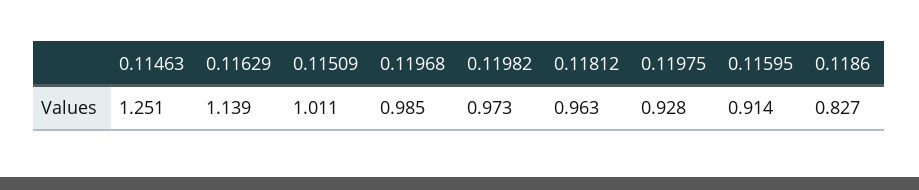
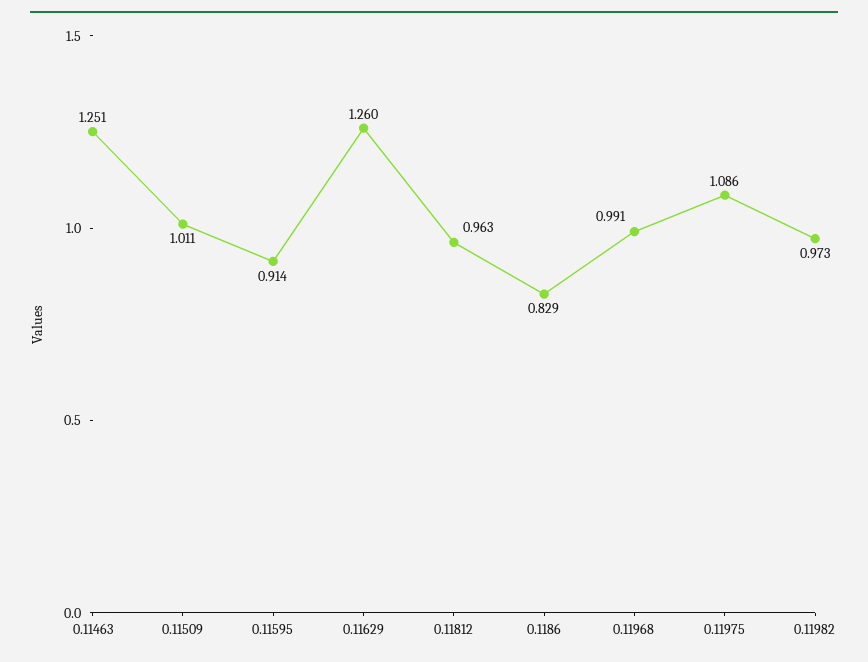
  {
    "0.11463": 1.251,
-   "0.11629": 1.139,
+   "0.11629": 1.26,
    "0.11509": 1.011,
-   "0.11968": 0.985,
+   "0.11968": 0.991,
    "0.11982": 0.973,
    "0.11812": 0.963,
-   "0.11975": 0.928,
+   "0.11975": 1.086,
    "0.11595": 0.914,
-   "0.1186": 0.827
+   "0.1186": 0.829
  }

